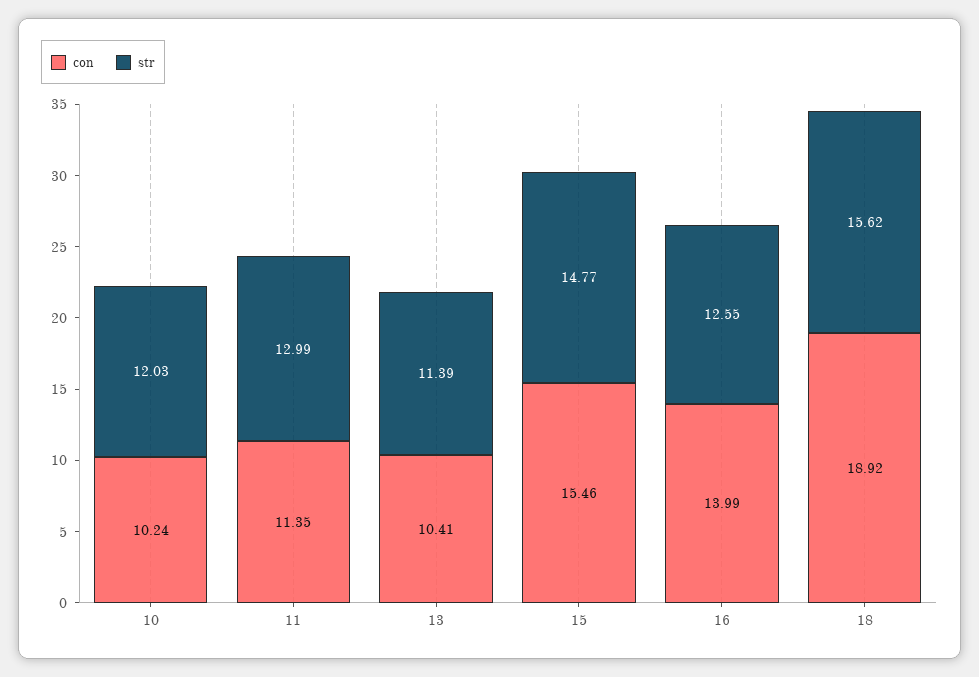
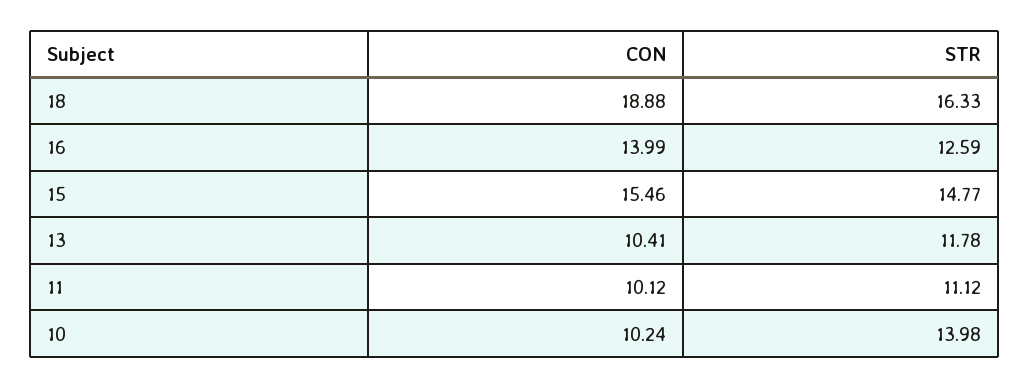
  {
    "con": {
      "10": 10.24,
-     "11": 11.35,
+     "11": 10.12,
      "13": 10.41,
      "15": 15.46,
      "16": 13.99,
-     "18": 18.92
+     "18": 18.88
    },
    "str": {
-     "10": 12.03,
+     "10": 13.98,
-     "11": 12.99,
+     "11": 11.12,
-     "13": 11.39,
+     "13": 11.78,
      "15": 14.77,
-     "16": 12.55,
+     "16": 12.59,
-     "18": 15.62
+     "18": 16.33
    }
  }

